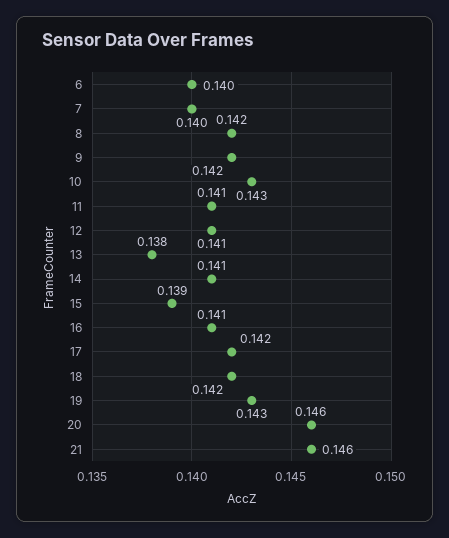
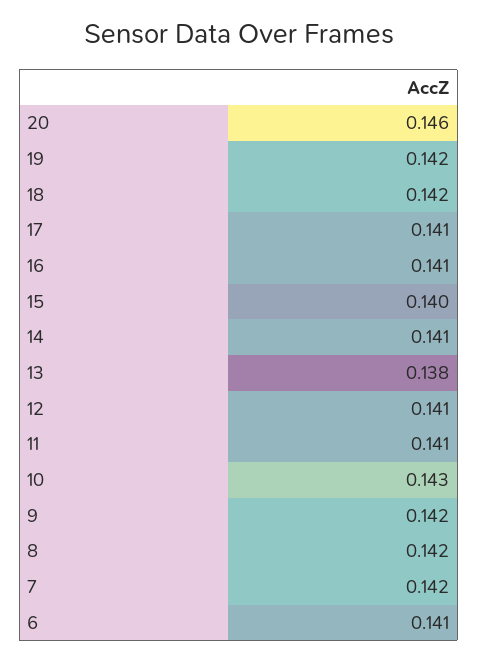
  {
-   "6": 0.14,
+   "6": 0.141,
-   "7": 0.14,
+   "7": 0.142,
    "8": 0.142,
    "9": 0.142,
    "10": 0.143,
    "11": 0.141,
    "12": 0.141,
    "13": 0.138,
    "14": 0.141,
-   "15": 0.139,
+   "15": 0.14,
    "16": 0.141,
-   "17": 0.142,
+   "17": 0.141,
    "18": 0.142,
-   "19": 0.143,
+   "19": 0.142,
-   "20": 0.146,
+   "20": 0.146
-   "21": 0.146
  }

